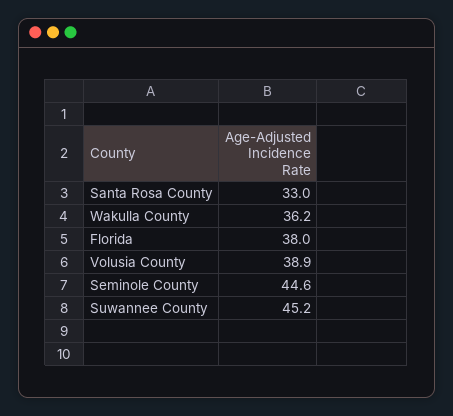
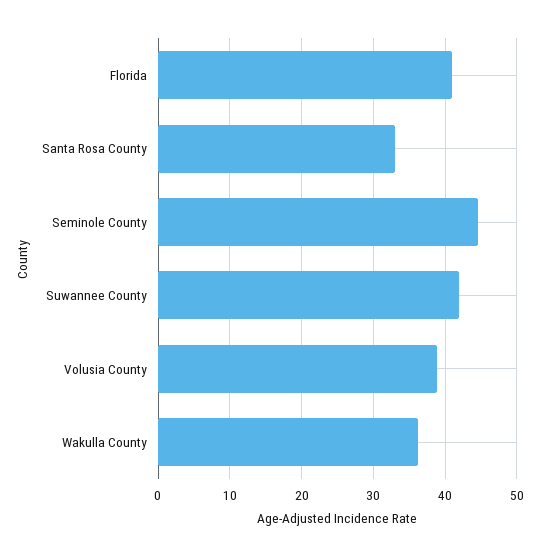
  {
    "Santa Rosa County": 33,
    "Wakulla County": 36.2,
-   "Florida": 38,
+   "Florida": 41,
    "Volusia County": 38.9,
    "Seminole County": 44.6,
-   "Suwannee County": 45.2
+   "Suwannee County": 42
  }

